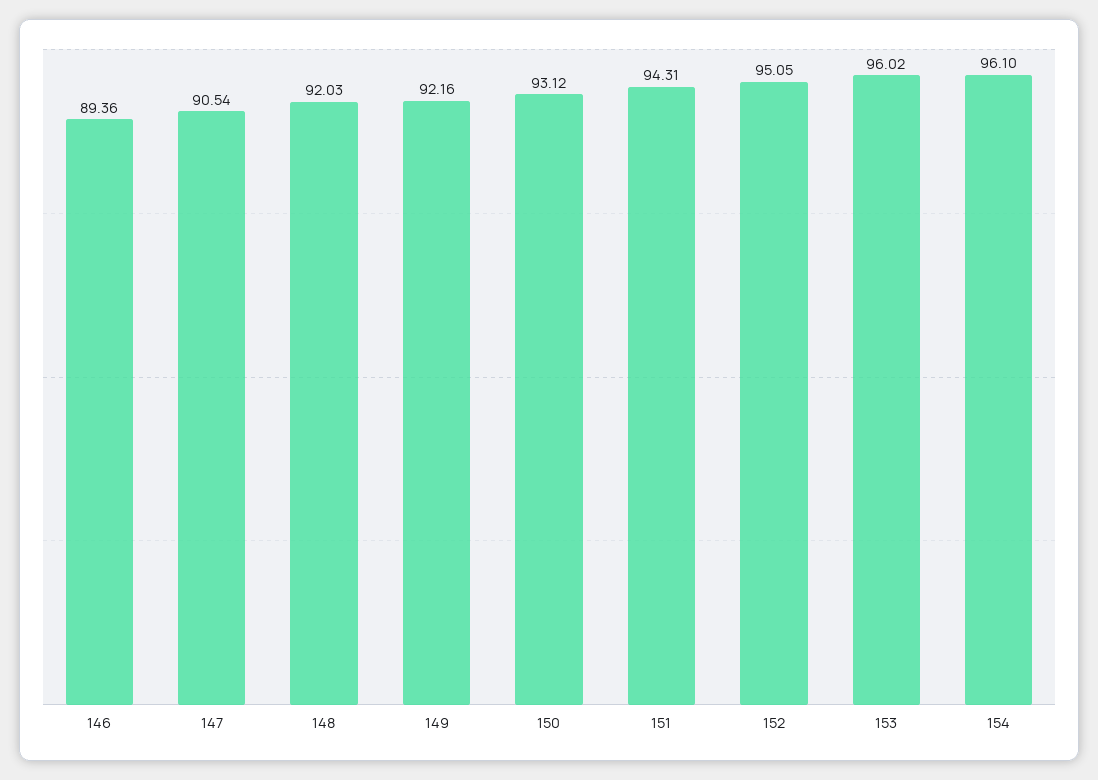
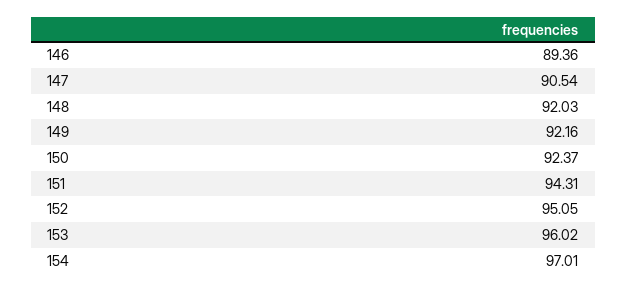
  {
    "146": 89.36,
    "147": 90.54,
    "148": 92.03,
    "149": 92.16,
-   "150": 93.12,
+   "150": 92.37,
    "151": 94.31,
    "152": 95.05,
    "153": 96.02,
-   "154": 96.1
+   "154": 97.01
  }

